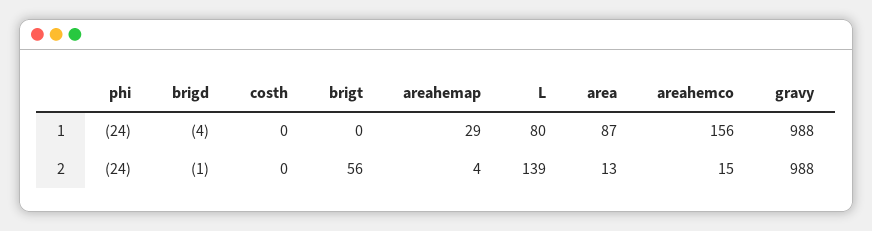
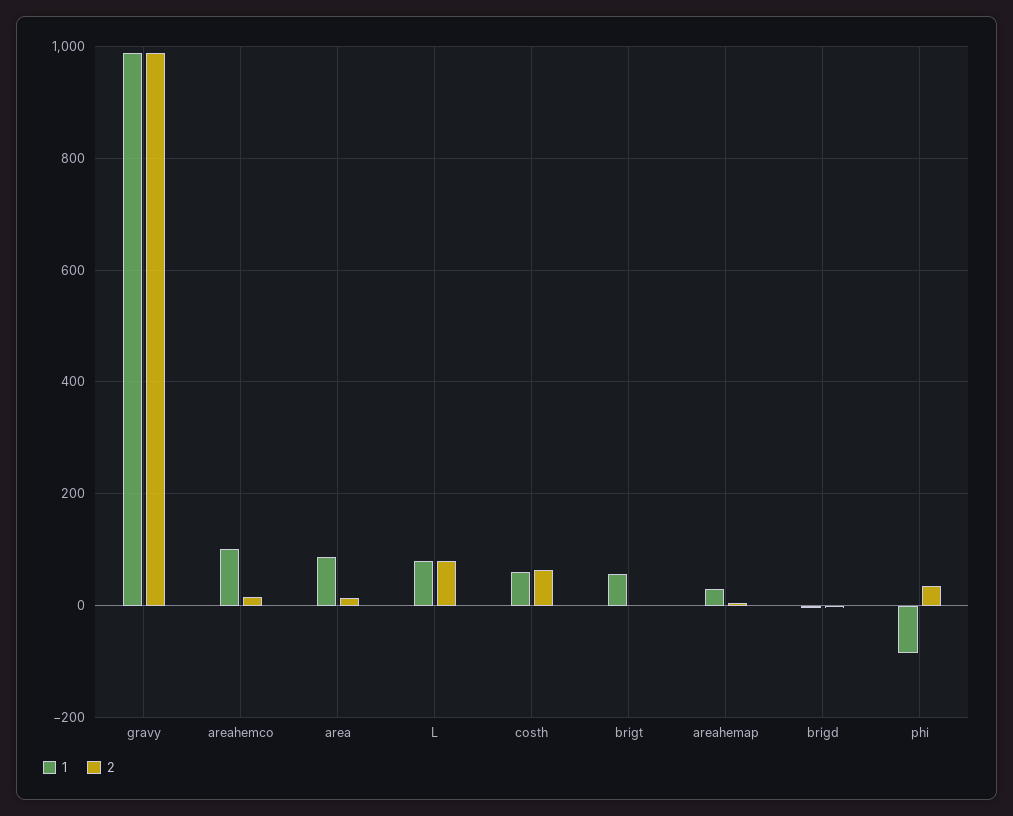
  {
    "1": {
-     "phi": -24,
+     "phi": -80,
      "brigd": -4,
-     "costh": 0,
+     "costh": 60,
-     "brigt": 0,
+     "brigt": 60,
      "areahemap": 29,
      "L": 80,
      "area": 87,
-     "areahemco": 156,
+     "areahemco": 100,
      "gravy": 988
    },
    "2": {
-     "phi": -24,
+     "phi": 40,
      "brigd": -1,
-     "costh": 0,
+     "costh": 60,
-     "brigt": 56,
+     "brigt": 0,
      "areahemap": 4,
-     "L": 139,
+     "L": 80,
      "area": 13,
      "areahemco": 15,
      "gravy": 988
    }
  }

